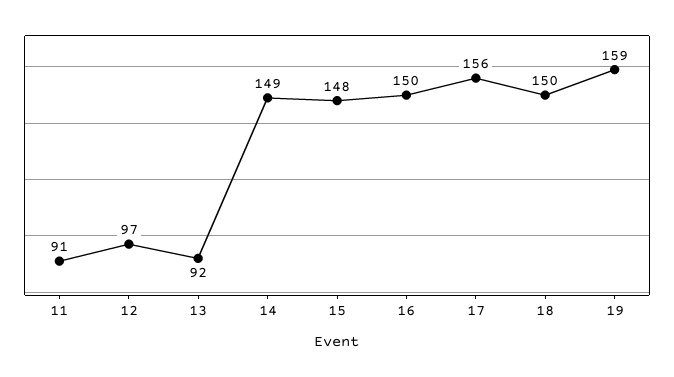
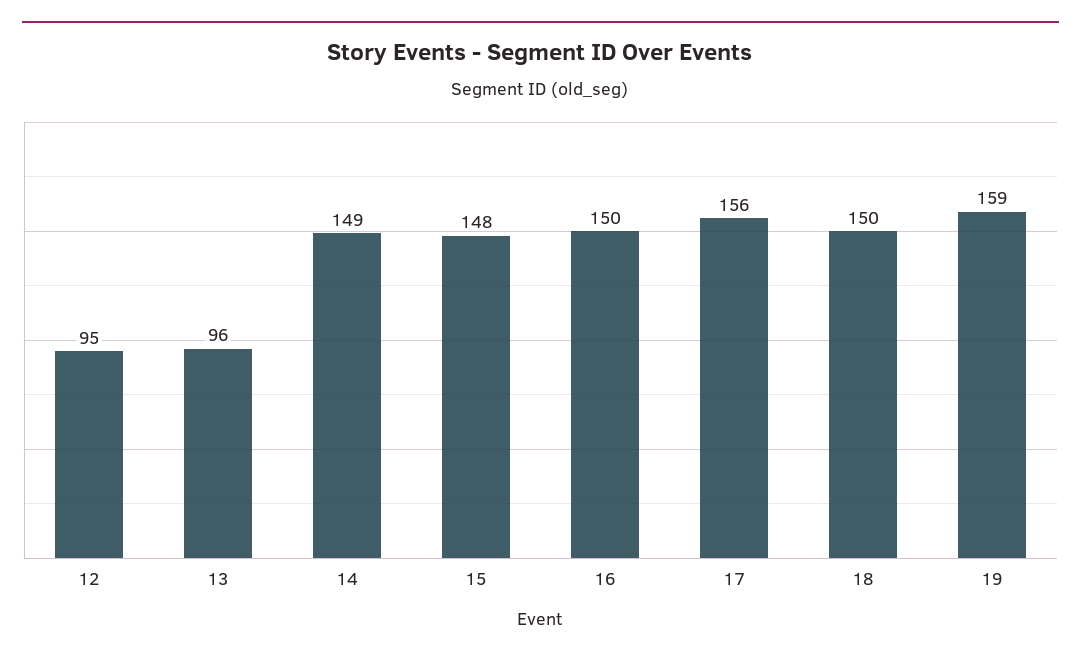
  {
-   "11": 91,
-   "12": 97,
+   "12": 95,
-   "13": 92,
+   "13": 96,
    "14": 149,
    "15": 148,
    "16": 150,
    "17": 156,
    "18": 150,
    "19": 159
  }

